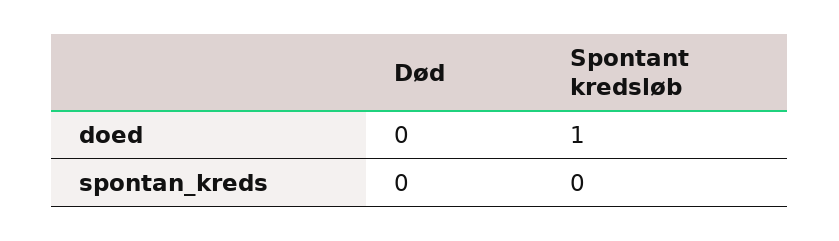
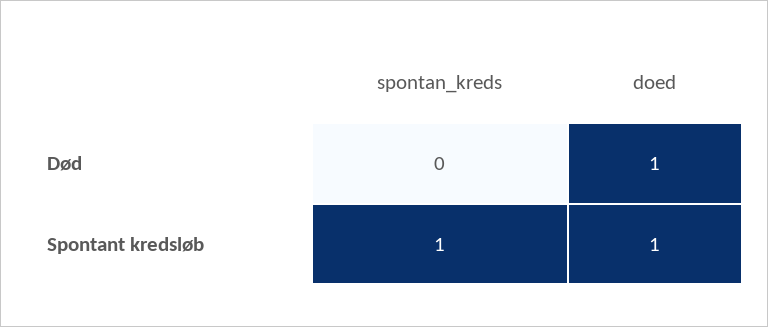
  {
    "Død": {
-     "doed": 0,
+     "doed": 1,
      "spontan_kreds": 0
    },
    "Spontant kredsløb": {
      "doed": 1,
-     "spontan_kreds": 0
+     "spontan_kreds": 1
    }
  }

